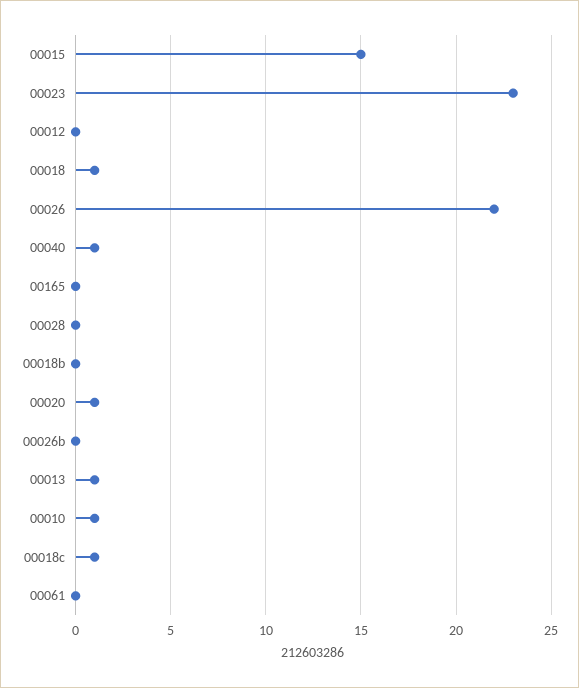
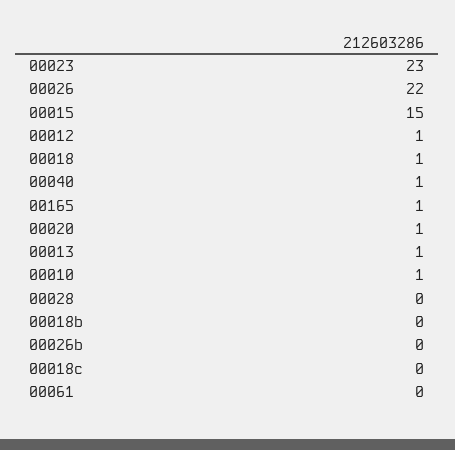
  {
    "00015": 15,
    "00023": 23,
-   "00012": 0,
+   "00012": 1,
    "00018": 1,
    "00026": 22,
    "00040": 1,
-   "00165": 0,
+   "00165": 1,
    "00028": 0,
    "00018b": 0,
    "00020": 1,
    "00026b": 0,
    "00013": 1,
    "00010": 1,
-   "00018c": 1,
+   "00018c": 0,
    "00061": 0
  }

